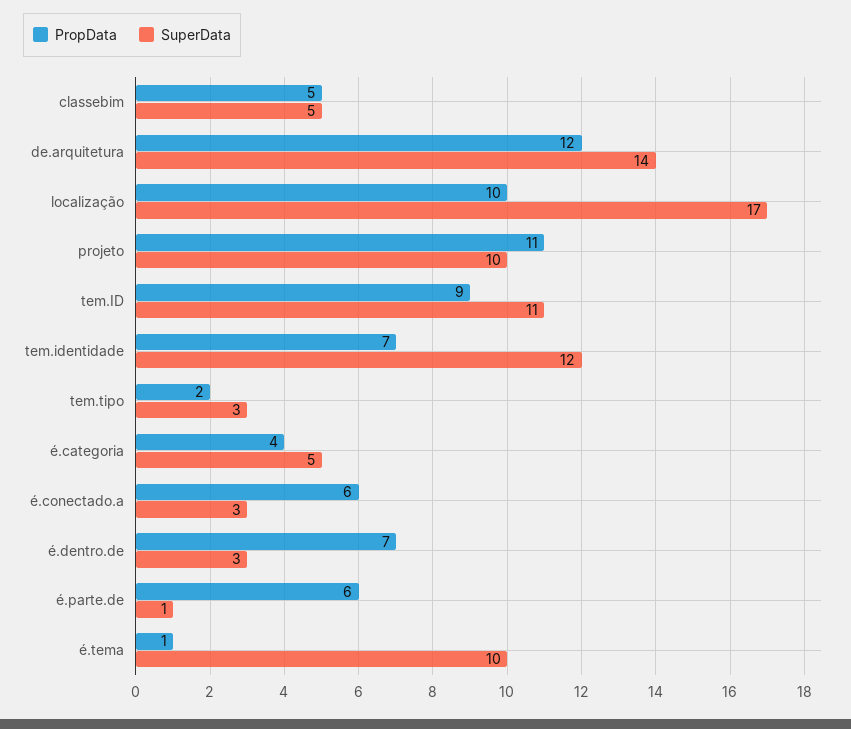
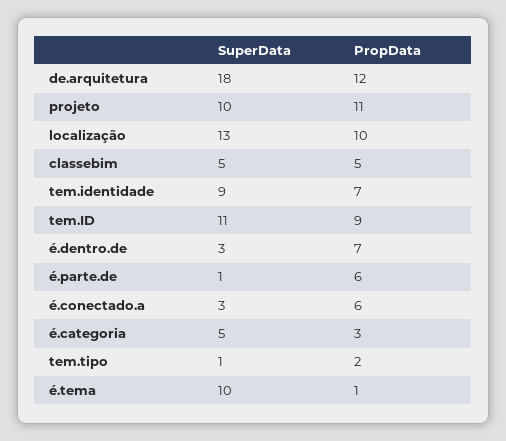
  {
    "PropData": {
      "classebim": 5,
      "de.arquitetura": 12,
      "localização": 10,
      "projeto": 11,
      "tem.ID": 9,
      "tem.identidade": 7,
      "tem.tipo": 2,
-     "é.categoria": 4,
+     "é.categoria": 3,
      "é.conectado.a": 6,
      "é.dentro.de": 7,
      "é.parte.de": 6,
      "é.tema": 1
    },
    "SuperData": {
      "classebim": 5,
-     "de.arquitetura": 14,
+     "de.arquitetura": 18,
-     "localização": 17,
+     "localização": 13,
      "projeto": 10,
      "tem.ID": 11,
-     "tem.identidade": 12,
+     "tem.identidade": 9,
-     "tem.tipo": 3,
+     "tem.tipo": 1,
      "é.categoria": 5,
      "é.conectado.a": 3,
      "é.dentro.de": 3,
      "é.parte.de": 1,
      "é.tema": 10
    }
  }

